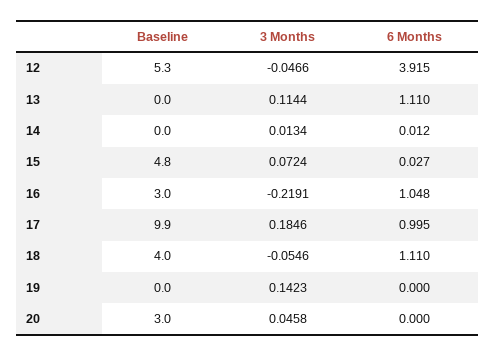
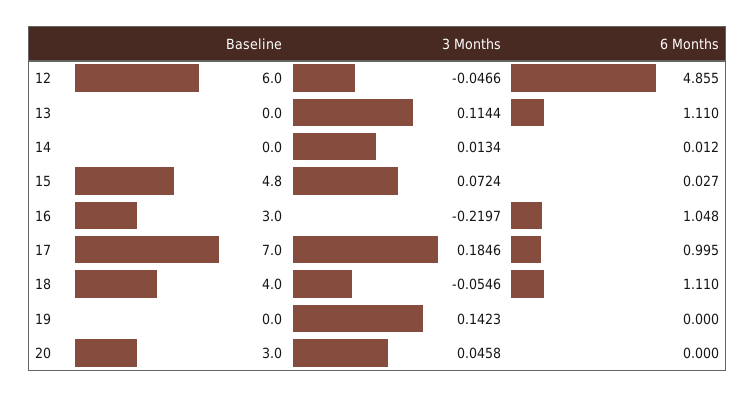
  {
    "Baseline": {
-     "12": 5.3,
+     "12": 6,
      "13": 0,
      "14": 0,
      "15": 4.8,
      "16": 3,
-     "17": 9.9,
+     "17": 7,
      "18": 4,
      "19": 0,
      "20": 3
    },
    "3 Months": {
      "12": -0.0466,
      "13": 0.1144,
      "14": 0.0134,
      "15": 0.0724,
-     "16": -0.2191,
+     "16": -0.2197,
      "17": 0.1846,
      "18": -0.0546,
      "19": 0.1423,
      "20": 0.0458
    },
    "6 Months": {
-     "12": 3.915,
+     "12": 4.855,
      "13": 1.11,
      "14": 0.012,
      "15": 0.027,
      "16": 1.048,
      "17": 0.995,
      "18": 1.11,
      "19": 0,
      "20": 0
    }
  }

